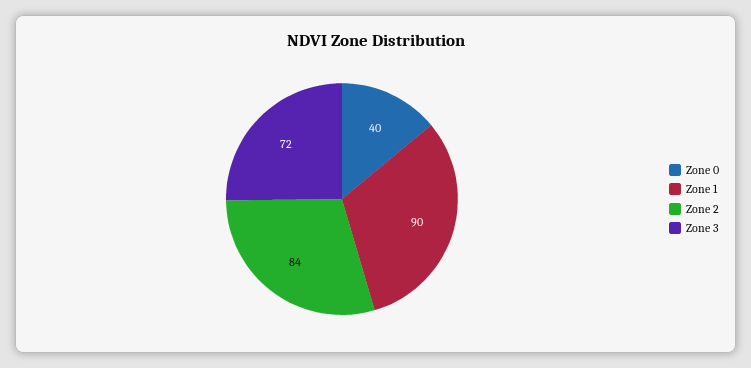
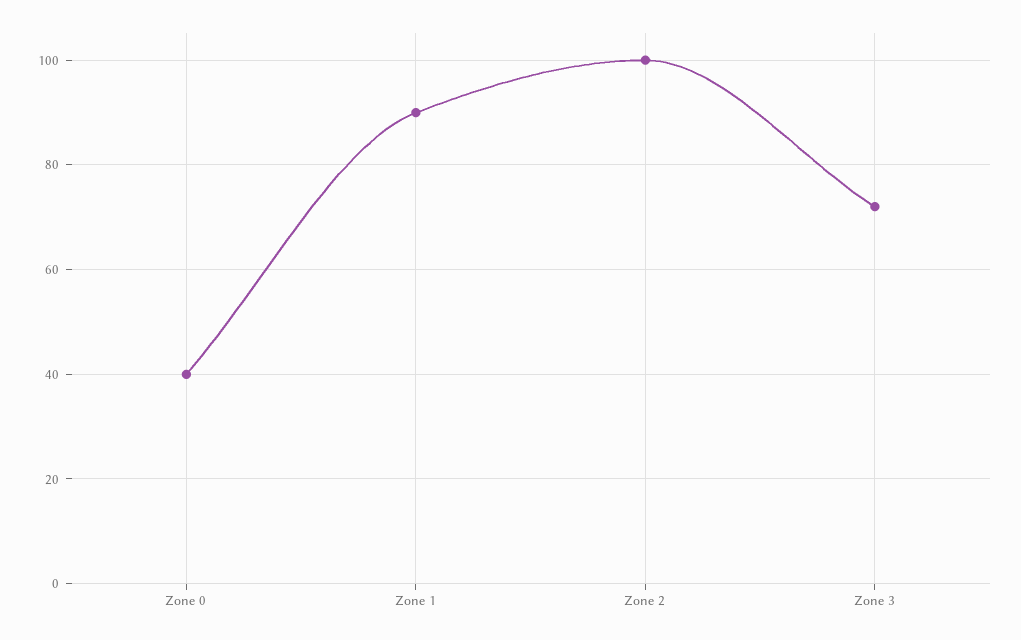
  {
    "Zone 0": 40,
    "Zone 1": 90,
-   "Zone 2": 84,
+   "Zone 2": 100,
    "Zone 3": 72
  }

